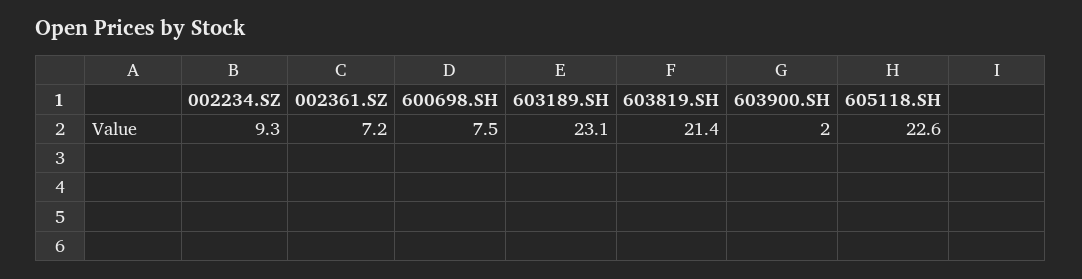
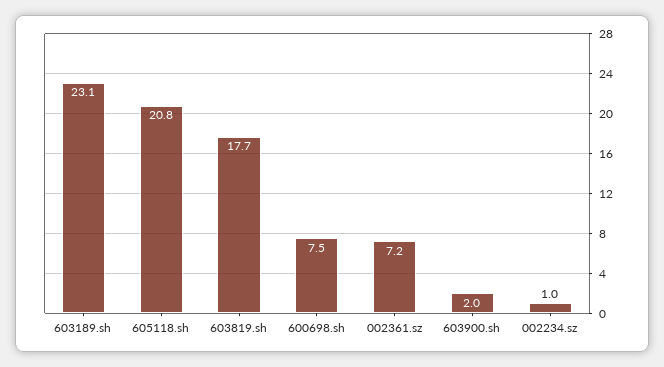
  {
-   "002234.SZ": 9.3,
+   "002234.SZ": 1,
    "002361.SZ": 7.2,
    "600698.SH": 7.5,
    "603189.SH": 23.1,
-   "603819.SH": 21.4,
+   "603819.SH": 17.7,
    "603900.SH": 2,
-   "605118.SH": 22.6
+   "605118.SH": 20.8
  }

